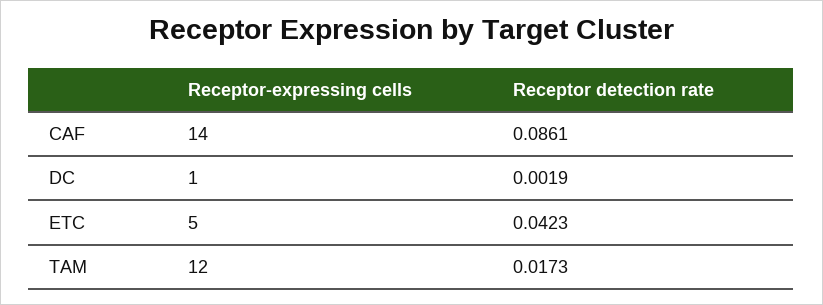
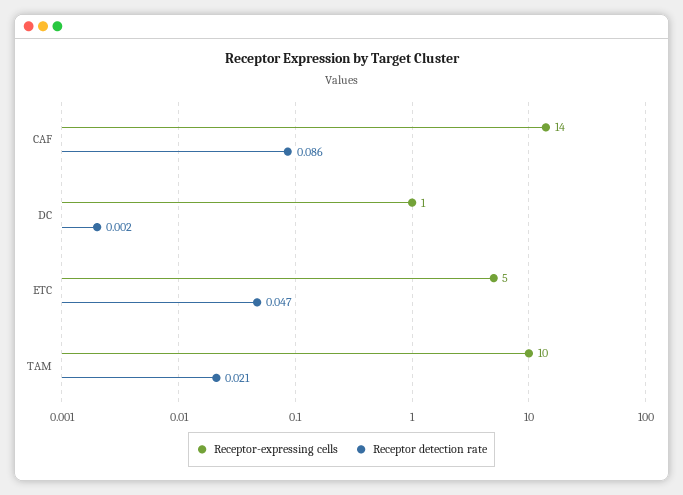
  {
    "Receptor-expressing cells": {
      "CAF": 14,
      "DC": 1,
      "ETC": 5,
-     "TAM": 12
+     "TAM": 10
    },
    "Receptor detection rate": {
      "CAF": 0.0861,
      "DC": 0.0019,
-     "ETC": 0.0423,
+     "ETC": 0.047,
-     "TAM": 0.0173
+     "TAM": 0.021
    }
  }

